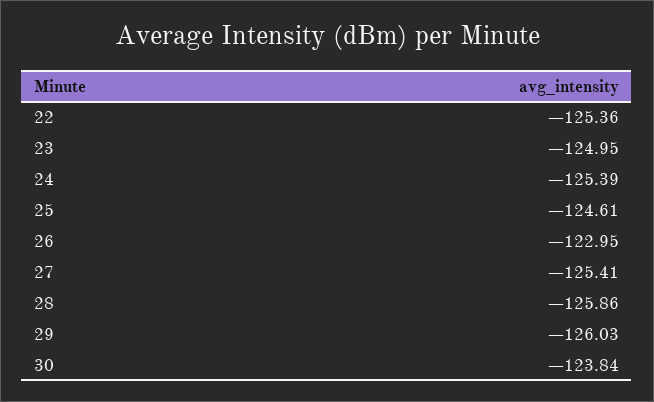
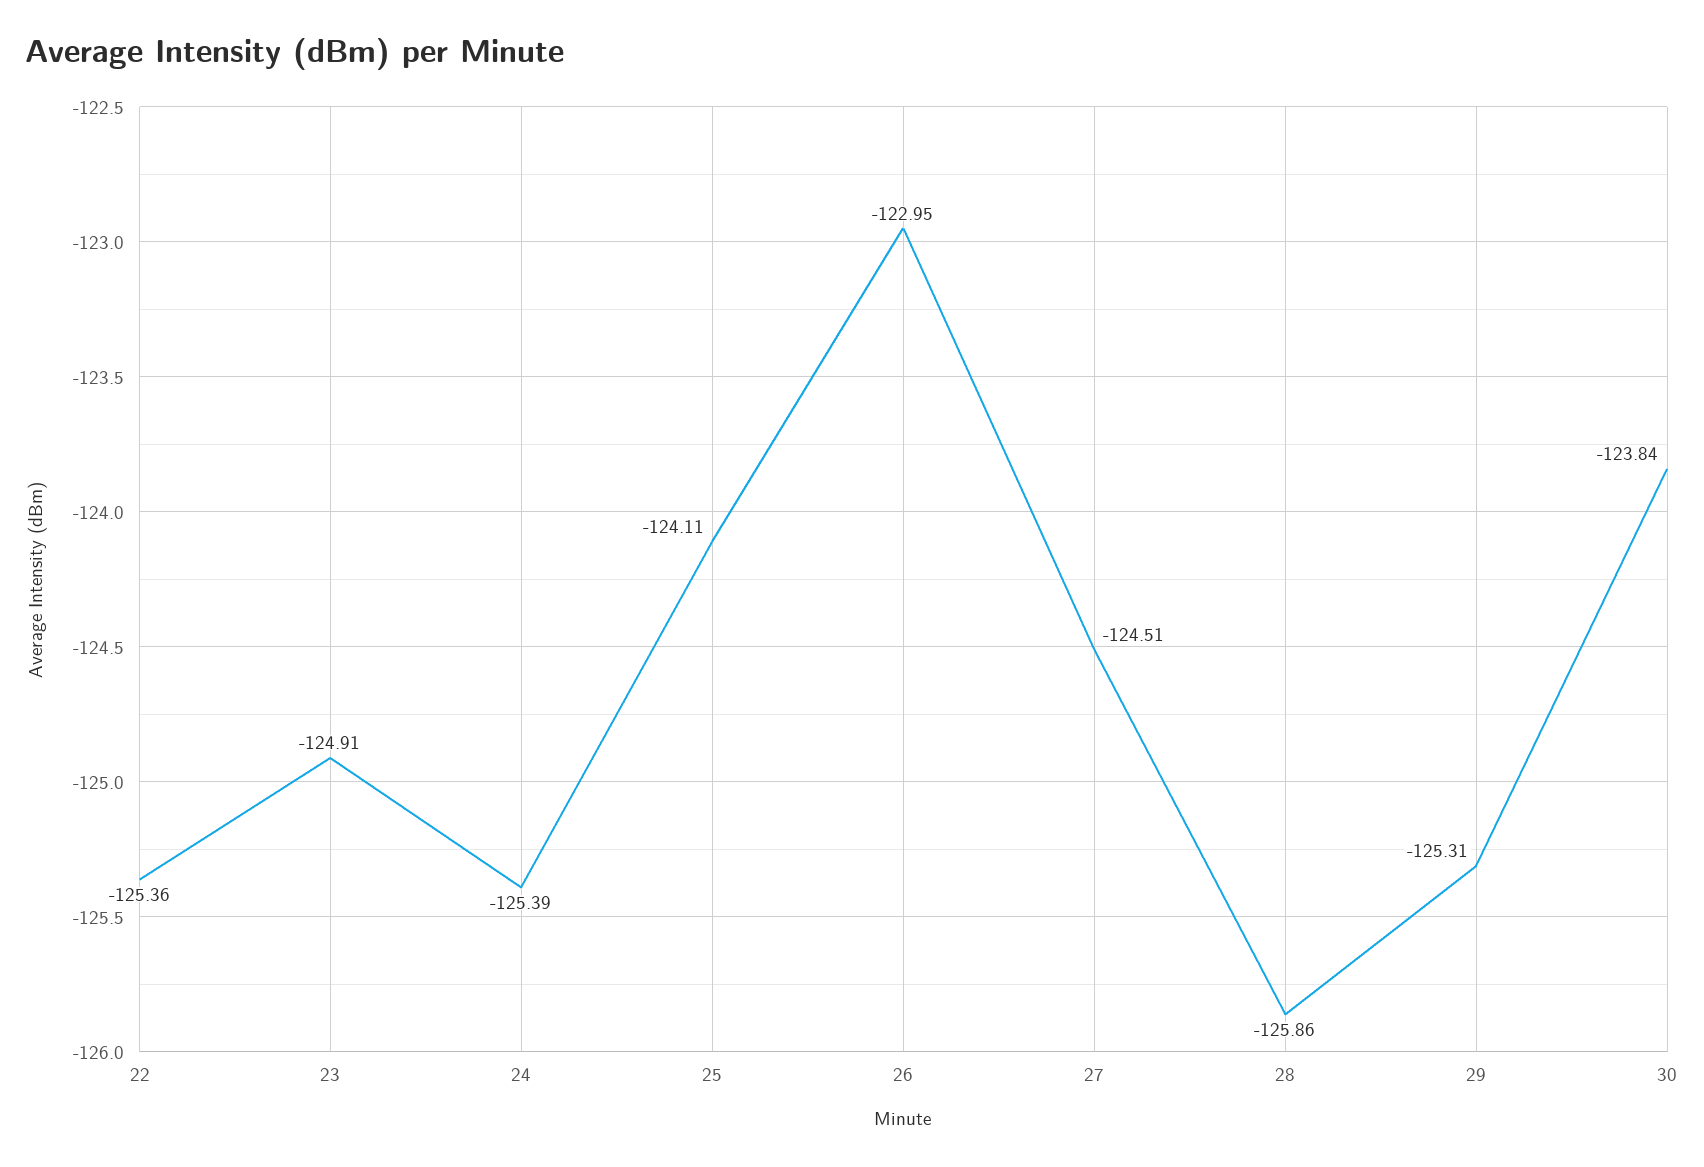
  {
    "22": -125.36,
-   "23": -124.95,
+   "23": -124.91,
    "24": -125.39,
-   "25": -124.61,
+   "25": -124.11,
    "26": -122.95,
-   "27": -125.41,
+   "27": -124.51,
    "28": -125.86,
-   "29": -126.03,
+   "29": -125.31,
    "30": -123.84
  }

